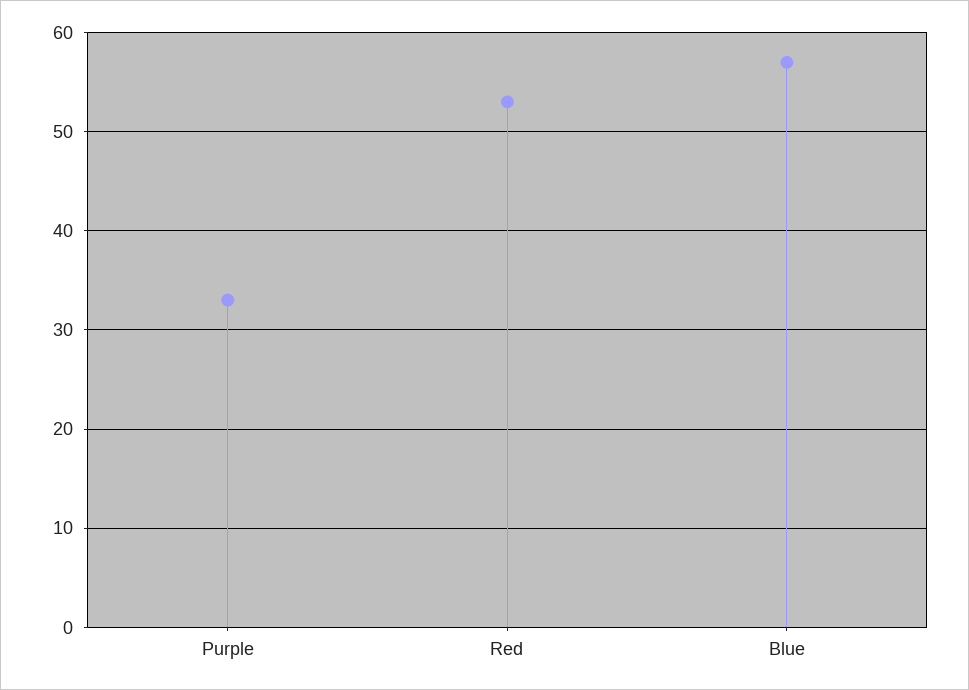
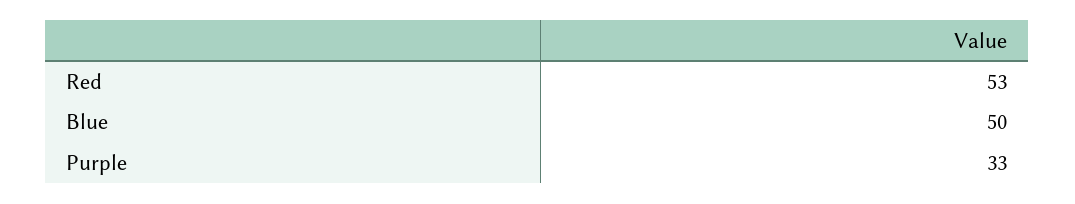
  {
    "Purple": 33,
    "Red": 53,
-   "Blue": 57
+   "Blue": 50
  }

